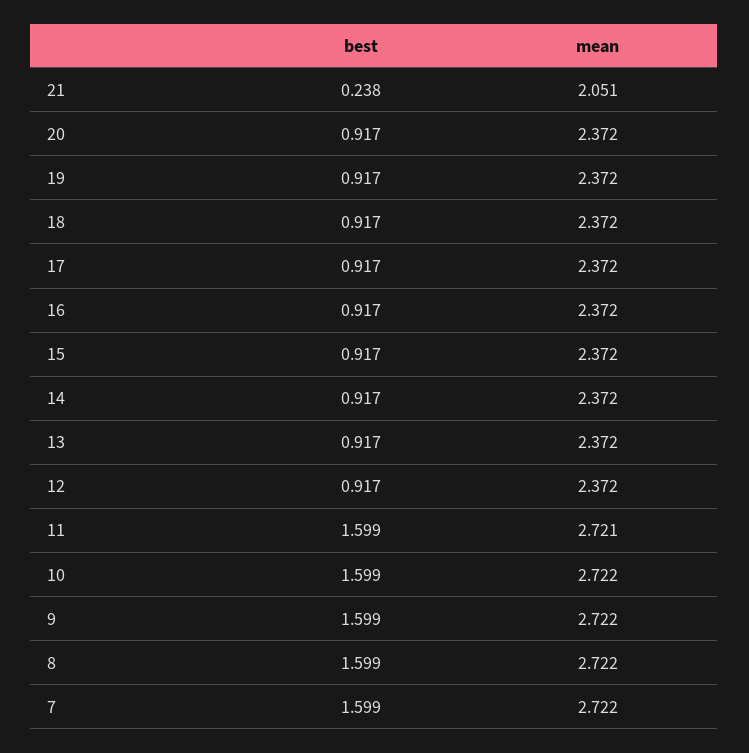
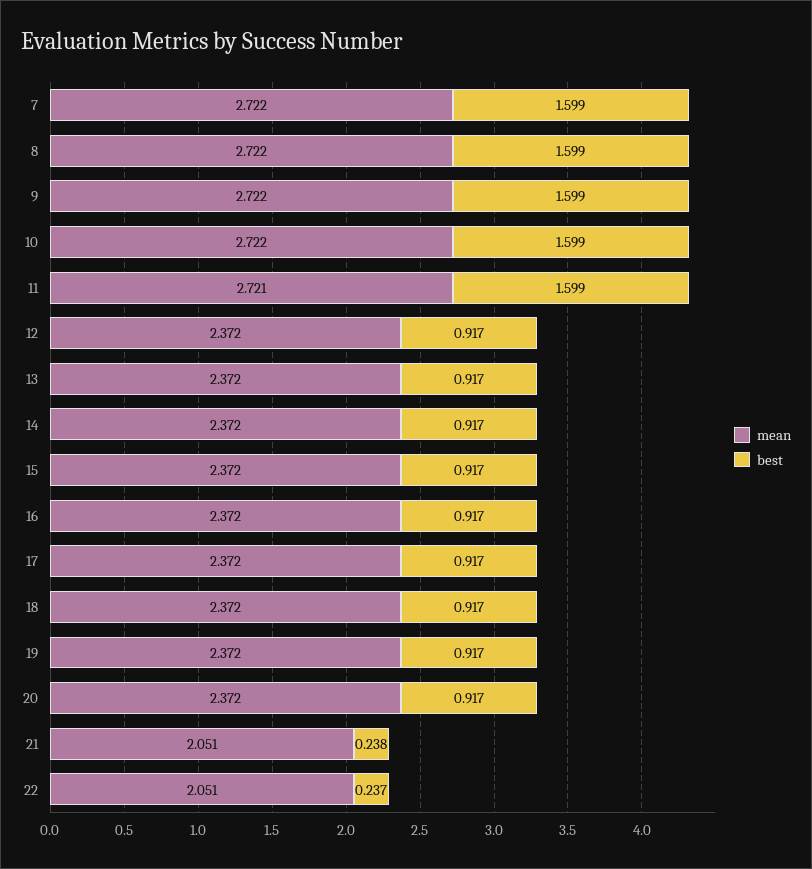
  {
    "best": {
      "21": 0.238,
      "20": 0.917,
      "19": 0.917,
      "18": 0.917,
      "17": 0.917,
      "16": 0.917,
      "15": 0.917,
      "14": 0.917,
      "13": 0.917,
      "12": 0.917,
      "11": 1.599,
      "10": 1.599,
      "9": 1.599,
      "8": 1.599,
-     "7": 1.599
+     "7": 1.599,
+     "22": 0.237
    },
    "mean": {
      "21": 2.051,
      "20": 2.372,
      "19": 2.372,
      "18": 2.372,
      "17": 2.372,
      "16": 2.372,
      "15": 2.372,
      "14": 2.372,
      "13": 2.372,
      "12": 2.372,
      "11": 2.721,
      "10": 2.722,
      "9": 2.722,
      "8": 2.722,
-     "7": 2.722
+     "7": 2.722,
+     "22": 2.051
    }
  }

